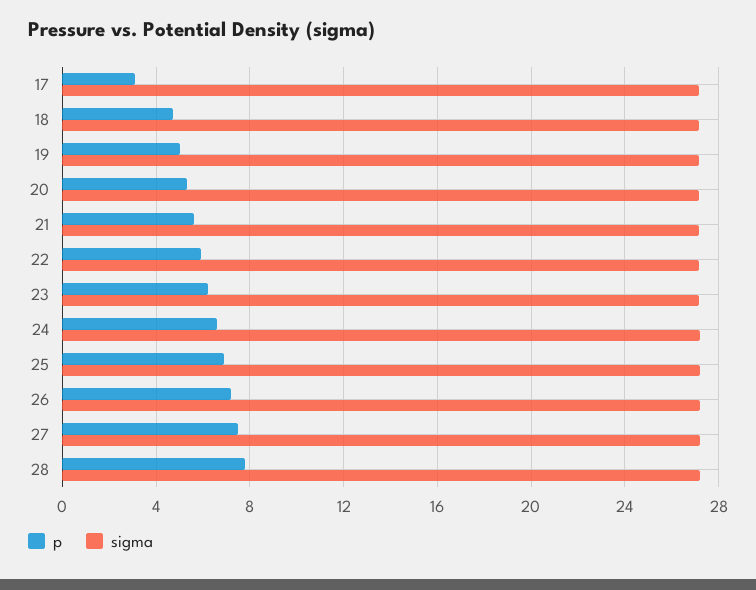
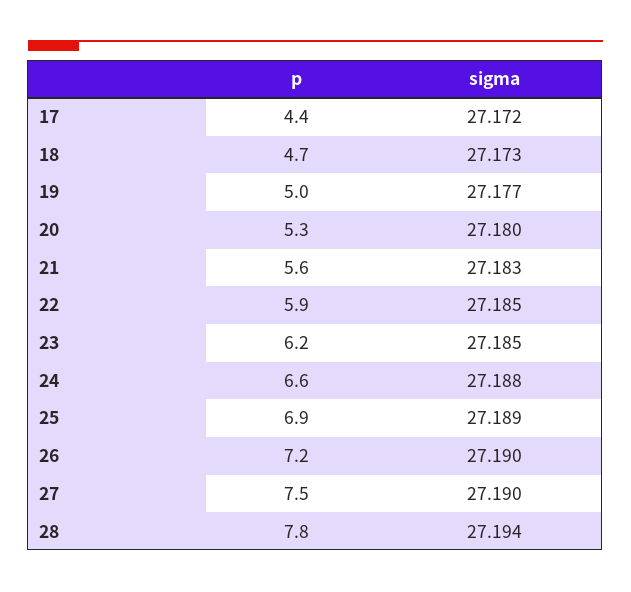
  {
    "p": {
-     "17": 3,
+     "17": 4.4,
      "18": 4.7,
      "19": 5,
      "20": 5.3,
      "21": 5.6,
      "22": 5.9,
      "23": 6.2,
      "24": 6.6,
      "25": 6.9,
      "26": 7.2,
      "27": 7.5,
      "28": 7.8
    },
    "sigma": {
      "17": 27.172,
      "18": 27.173,
      "19": 27.177,
      "20": 27.18,
      "21": 27.183,
      "22": 27.185,
      "23": 27.185,
      "24": 27.188,
      "25": 27.189,
      "26": 27.19,
      "27": 27.19,
      "28": 27.194
    }
  }

